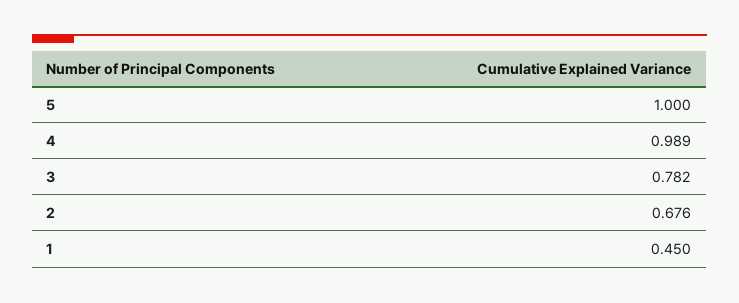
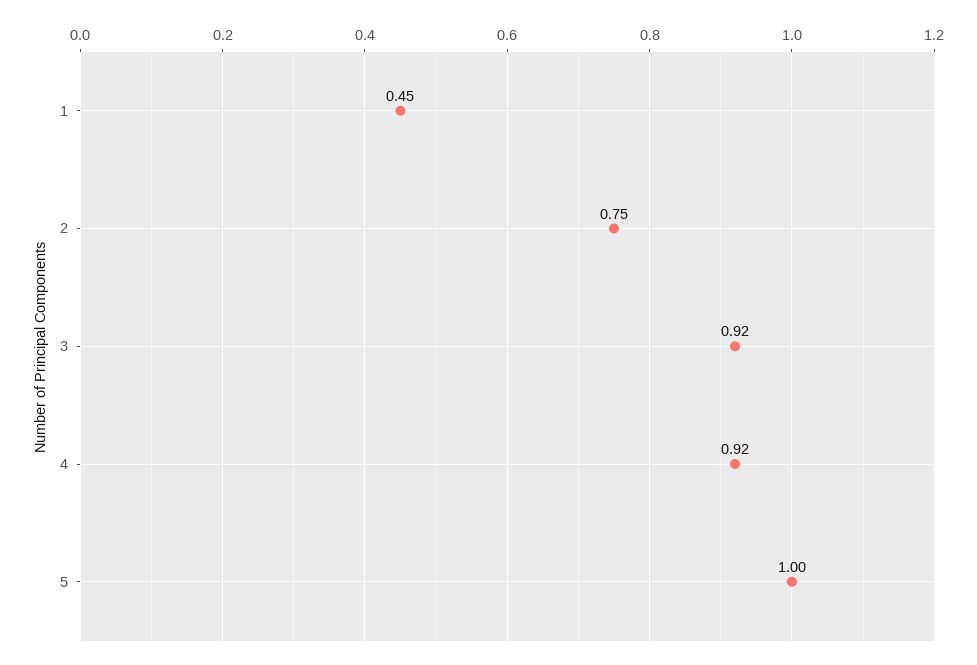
  {
    "5": 1,
-   "4": 0.989,
+   "4": 0.92,
-   "3": 0.782,
+   "3": 0.92,
-   "2": 0.676,
+   "2": 0.75,
    "1": 0.45
  }

